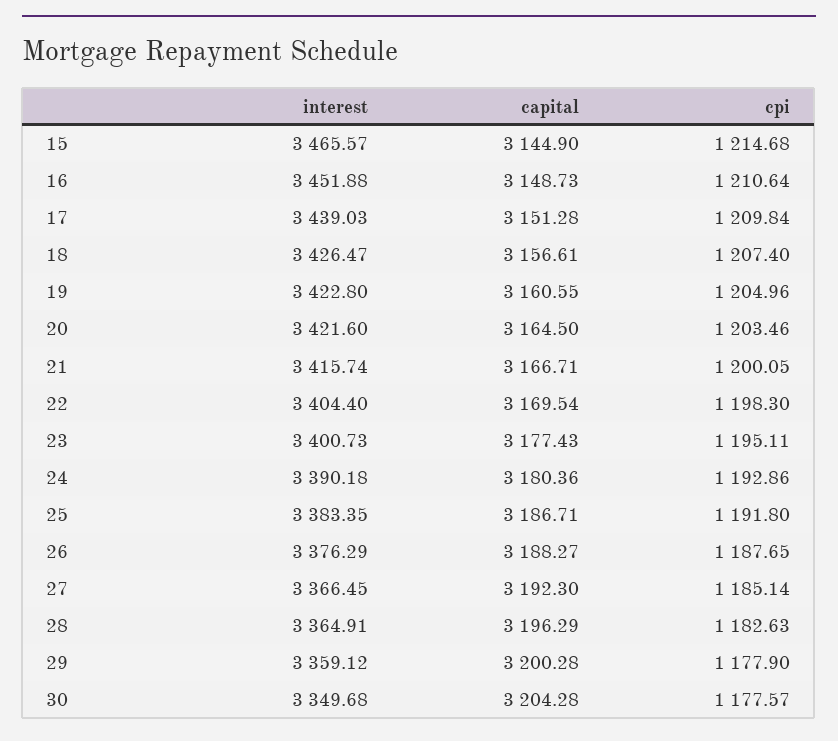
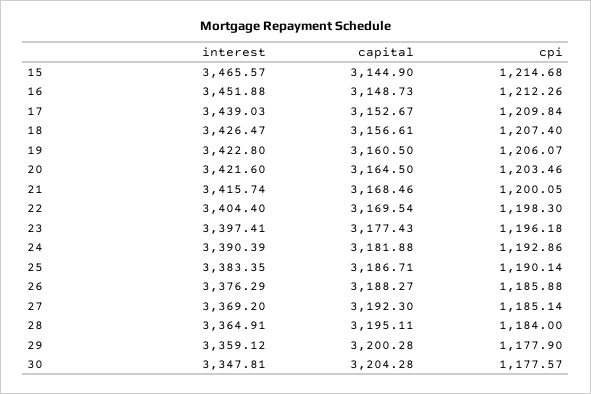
  {
    "interest": {
      "15": 3465.57,
      "16": 3451.88,
      "17": 3439.03,
      "18": 3426.47,
      "19": 3422.8,
      "20": 3421.6,
      "21": 3415.74,
      "22": 3404.4,
-     "23": 3400.73,
+     "23": 3397.41,
-     "24": 3390.18,
+     "24": 3390.39,
      "25": 3383.35,
      "26": 3376.29,
-     "27": 3366.45,
+     "27": 3369.2,
      "28": 3364.91,
      "29": 3359.12,
-     "30": 3349.68
+     "30": 3347.81
    },
    "capital": {
      "15": 3144.9,
      "16": 3148.73,
-     "17": 3151.28,
+     "17": 3152.67,
      "18": 3156.61,
-     "19": 3160.55,
+     "19": 3160.5,
      "20": 3164.5,
-     "21": 3166.71,
+     "21": 3168.46,
      "22": 3169.54,
      "23": 3177.43,
-     "24": 3180.36,
+     "24": 3181.88,
      "25": 3186.71,
      "26": 3188.27,
      "27": 3192.3,
-     "28": 3196.29,
+     "28": 3195.11,
      "29": 3200.28,
      "30": 3204.28
    },
    "cpi": {
      "15": 1214.68,
-     "16": 1210.64,
+     "16": 1212.26,
      "17": 1209.84,
      "18": 1207.4,
-     "19": 1204.96,
+     "19": 1206.07,
      "20": 1203.46,
      "21": 1200.05,
      "22": 1198.3,
-     "23": 1195.11,
+     "23": 1196.18,
      "24": 1192.86,
-     "25": 1191.8,
+     "25": 1190.14,
-     "26": 1187.65,
+     "26": 1185.88,
      "27": 1185.14,
-     "28": 1182.63,
+     "28": 1184,
      "29": 1177.9,
      "30": 1177.57
    }
  }

